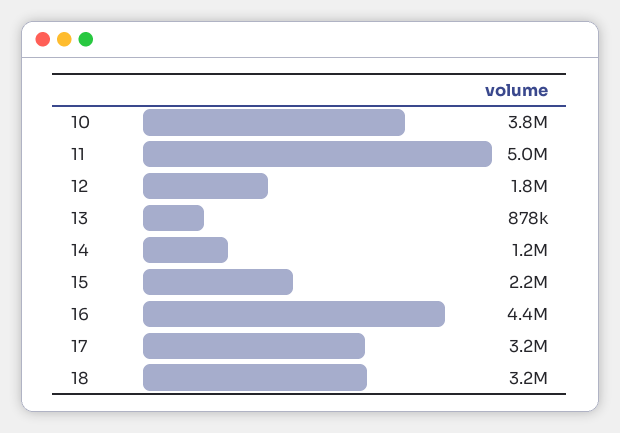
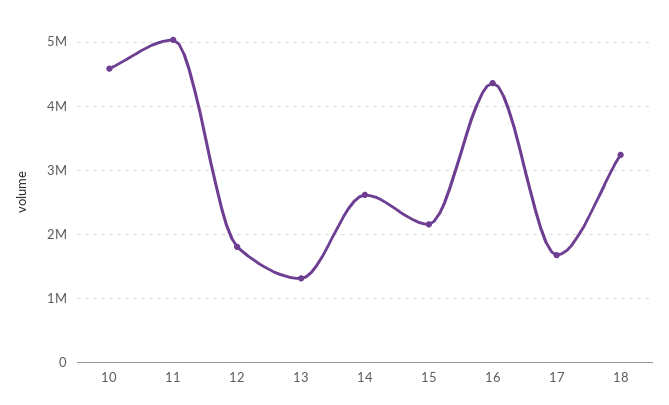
  {
-   "10": 3800000,
+   "10": 4600000,
    "11": 5000000,
    "12": 1800000,
-   "13": 878000,
+   "13": 1300000,
-   "14": 1200000,
+   "14": 2600000,
    "15": 2200000,
    "16": 4400000,
-   "17": 3200000,
+   "17": 1700000,
    "18": 3200000
  }

